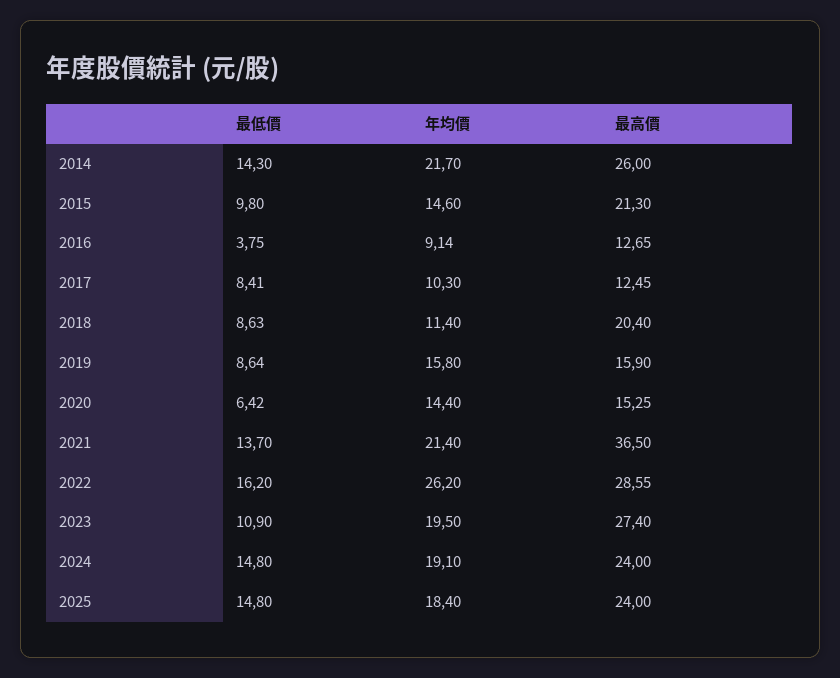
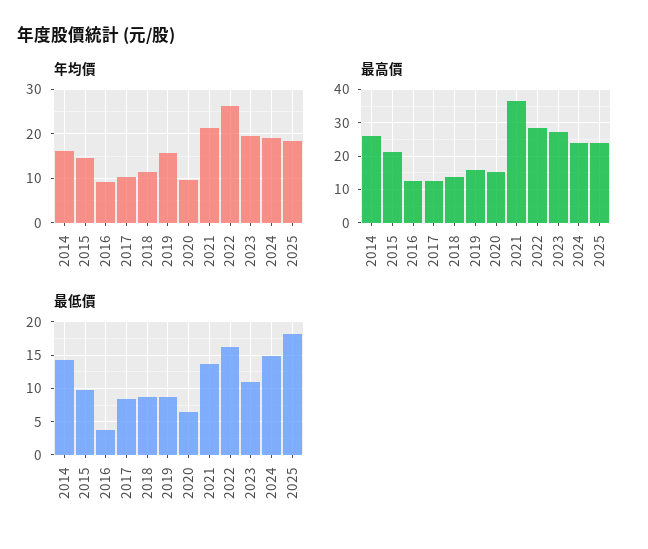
  {
    "最低價": {
      "2014": 14.3,
      "2015": 9.8,
      "2016": 3.75,
      "2017": 8.41,
      "2018": 8.63,
      "2019": 8.64,
      "2020": 6.42,
      "2021": 13.7,
      "2022": 16.2,
      "2023": 10.9,
      "2024": 14.8,
-     "2025": 14.8
+     "2025": 18
    },
    "年均價": {
-     "2014": 21.7,
+     "2014": 16,
      "2015": 14.6,
      "2016": 9.14,
      "2017": 10.3,
      "2018": 11.4,
      "2019": 15.8,
-     "2020": 14.4,
+     "2020": 10,
      "2021": 21.4,
      "2022": 26.2,
      "2023": 19.5,
      "2024": 19.1,
      "2025": 18.4
    },
    "最高價": {
      "2014": 26,
      "2015": 21.3,
      "2016": 12.65,
      "2017": 12.45,
-     "2018": 20.4,
+     "2018": 14,
      "2019": 15.9,
      "2020": 15.25,
      "2021": 36.5,
      "2022": 28.55,
      "2023": 27.4,
      "2024": 24,
      "2025": 24
    }
  }

